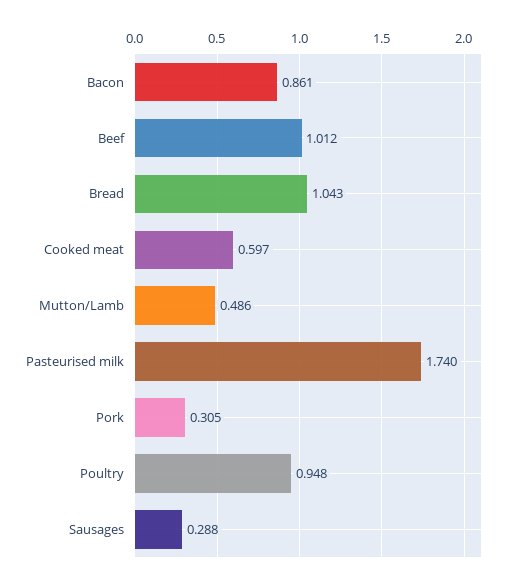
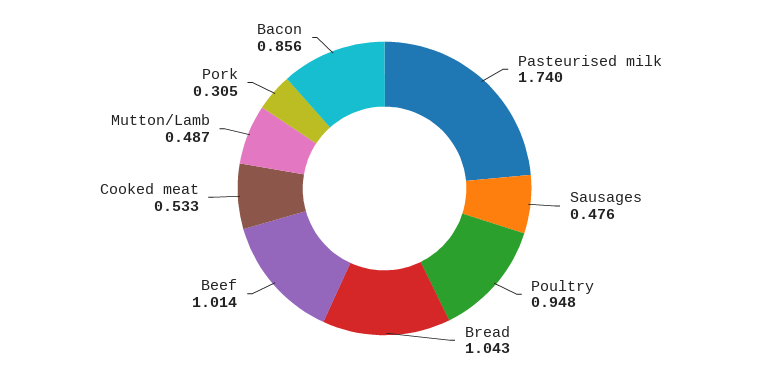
  {
-   "Bacon": 0.861,
+   "Bacon": 0.856,
-   "Beef": 1.012,
+   "Beef": 1.014,
    "Bread": 1.043,
-   "Cooked meat": 0.597,
+   "Cooked meat": 0.533,
-   "Mutton/Lamb": 0.486,
+   "Mutton/Lamb": 0.487,
    "Pasteurised milk": 1.74,
    "Pork": 0.305,
    "Poultry": 0.948,
-   "Sausages": 0.288
+   "Sausages": 0.476
  }

